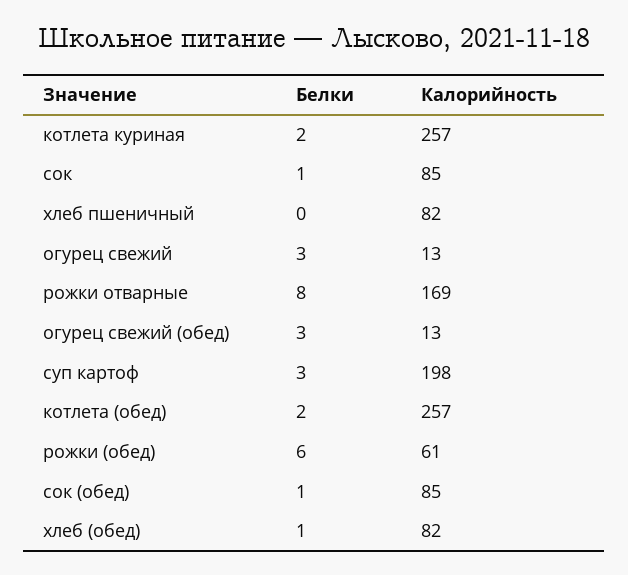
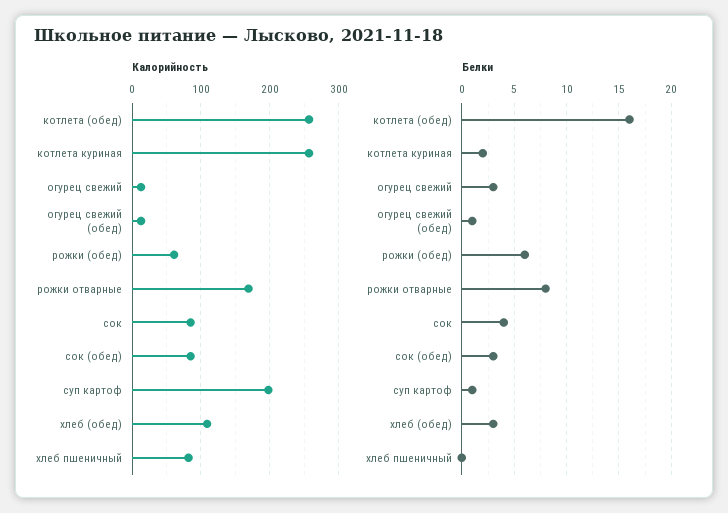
  {
    "Белки": {
      "котлета куриная": 2,
-     "сок": 1,
+     "сок": 4,
      "хлеб пшеничный": 0,
      "огурец свежий": 3,
      "рожки отварные": 8,
-     "огурец свежий (обед)": 3,
+     "огурец свежий (обед)": 1,
-     "суп картоф": 3,
+     "суп картоф": 1,
-     "котлета (обед)": 2,
+     "котлета (обед)": 16,
      "рожки (обед)": 6,
-     "сок (обед)": 1,
+     "сок (обед)": 3,
-     "хлеб (обед)": 1
+     "хлеб (обед)": 3
    },
    "Калорийность": {
      "котлета куриная": 257,
      "сок": 85,
      "хлеб пшеничный": 82,
      "огурец свежий": 13,
      "рожки отварные": 169,
      "огурец свежий (обед)": 13,
      "суп картоф": 198,
      "котлета (обед)": 257,
      "рожки (обед)": 61,
      "сок (обед)": 85,
-     "хлеб (обед)": 82
+     "хлеб (обед)": 110
    }
  }

